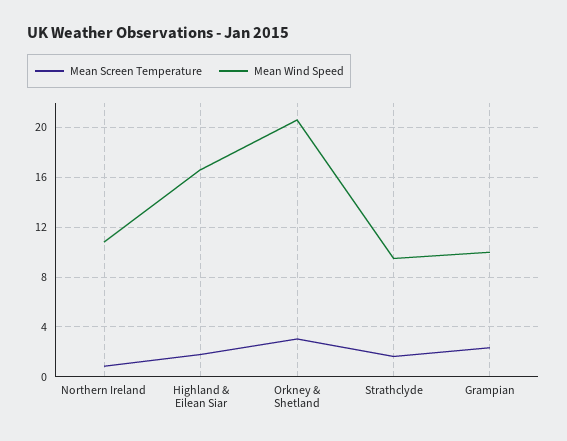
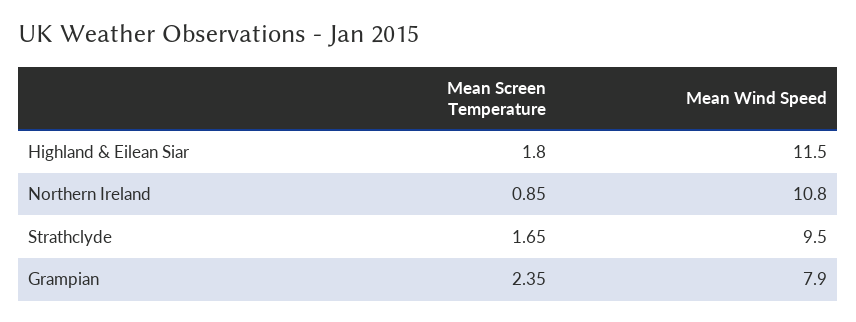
  {
    "Mean Screen Temperature": {
      "Northern Ireland": 0.85,
      "Highland & Eilean Siar": 1.8,
-     "Orkney & Shetland": 3,
      "Strathclyde": 1.65,
      "Grampian": 2.35
    },
    "Mean Wind Speed": {
      "Northern Ireland": 10.8,
-     "Highland & Eilean Siar": 16.5,
+     "Highland & Eilean Siar": 11.5,
-     "Orkney & Shetland": 20.5,
      "Strathclyde": 9.5,
-     "Grampian": 10
+     "Grampian": 7.9
    }
  }

